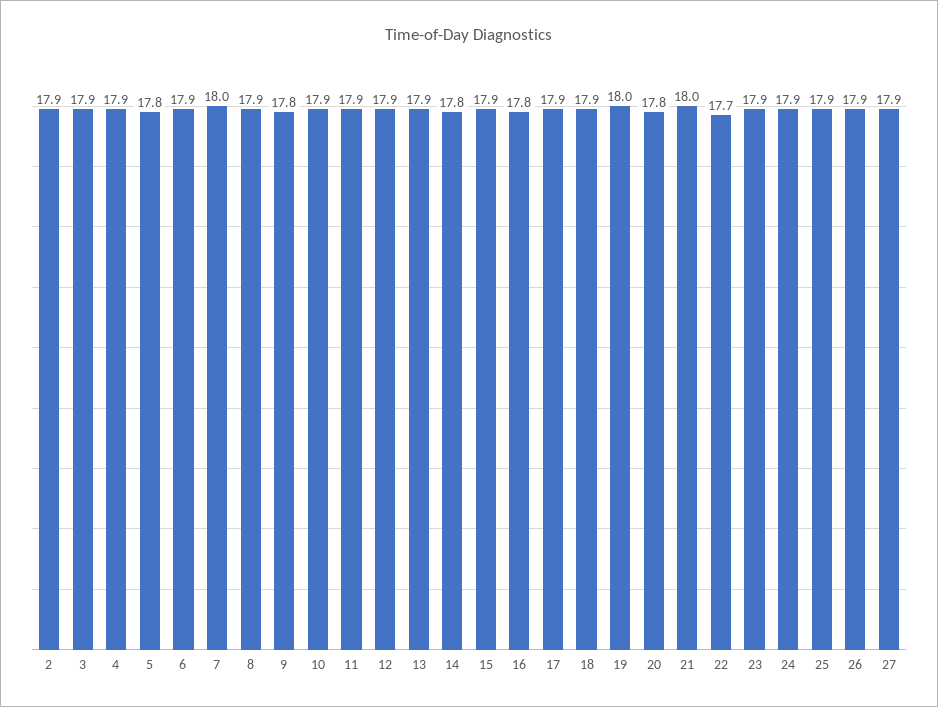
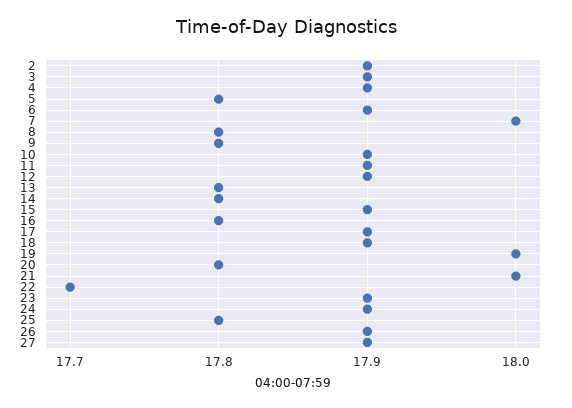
  {
    "2": 17.9,
    "3": 17.9,
    "4": 17.9,
    "5": 17.8,
    "6": 17.9,
    "7": 18,
-   "8": 17.9,
+   "8": 17.8,
    "9": 17.8,
    "10": 17.9,
    "11": 17.9,
    "12": 17.9,
-   "13": 17.9,
+   "13": 17.8,
    "14": 17.8,
    "15": 17.9,
    "16": 17.8,
    "17": 17.9,
    "18": 17.9,
    "19": 18,
    "20": 17.8,
    "21": 18,
    "22": 17.7,
    "23": 17.9,
    "24": 17.9,
-   "25": 17.9,
+   "25": 17.8,
    "26": 17.9,
    "27": 17.9
  }

